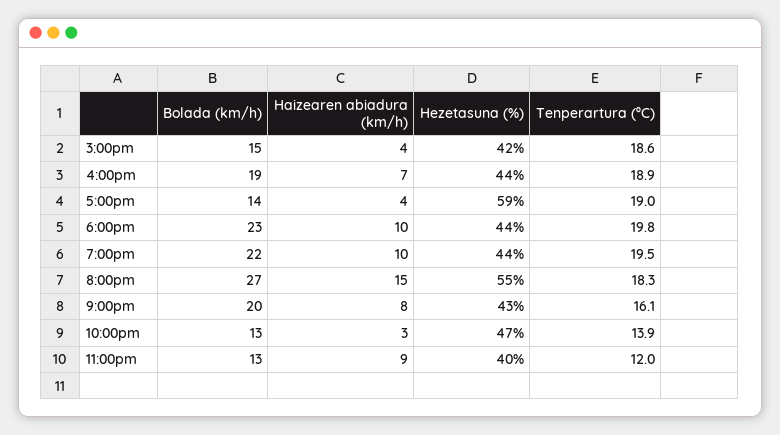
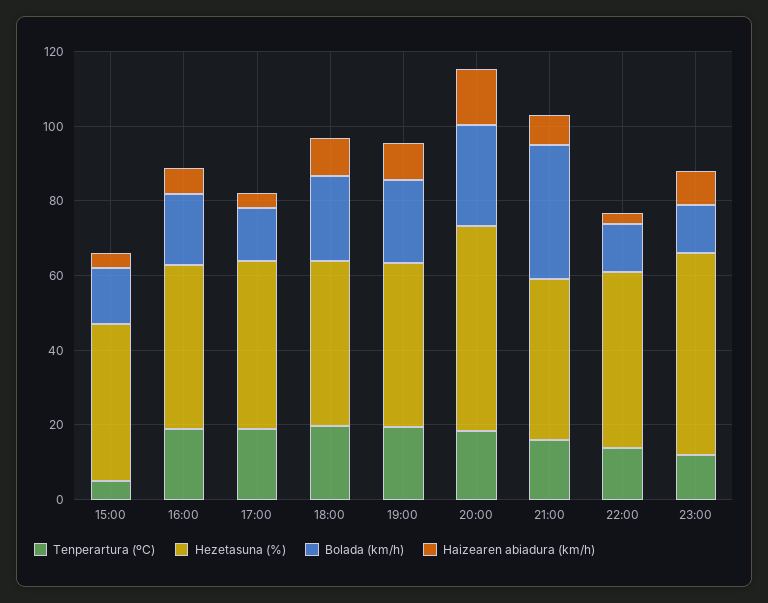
  {
    "Bolada (km/h)": {
      "3:00pm": 15,
      "4:00pm": 19,
      "5:00pm": 14,
      "6:00pm": 23,
      "7:00pm": 22,
      "8:00pm": 27,
-     "9:00pm": 20,
+     "9:00pm": 35,
      "10:00pm": 13,
      "11:00pm": 13
    },
    "Haizearen abiadura (km/h)": {
      "3:00pm": 4,
      "4:00pm": 7,
      "5:00pm": 4,
      "6:00pm": 10,
      "7:00pm": 10,
      "8:00pm": 15,
      "9:00pm": 8,
      "10:00pm": 3,
      "11:00pm": 9
    },
    "Hezetasuna (%)": {
      "3:00pm": 42,
      "4:00pm": 44,
-     "5:00pm": 59,
+     "5:00pm": 45,
      "6:00pm": 44,
      "7:00pm": 44,
      "8:00pm": 55,
      "9:00pm": 43,
      "10:00pm": 47,
-     "11:00pm": 40
+     "11:00pm": 55
    },
    "Tenperartura (ºC)": {
-     "3:00pm": 18.6,
+     "3:00pm": 5,
      "4:00pm": 18.9,
      "5:00pm": 19,
      "6:00pm": 19.8,
      "7:00pm": 19.5,
      "8:00pm": 18.3,
      "9:00pm": 16.1,
      "10:00pm": 13.9,
      "11:00pm": 12
    }
  }

